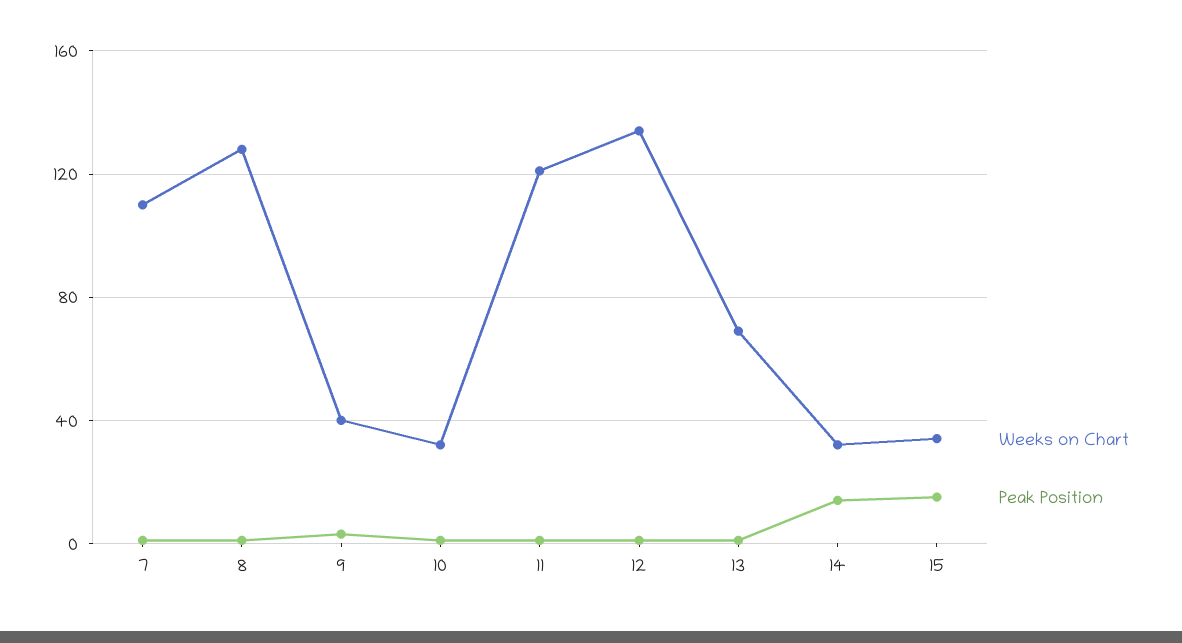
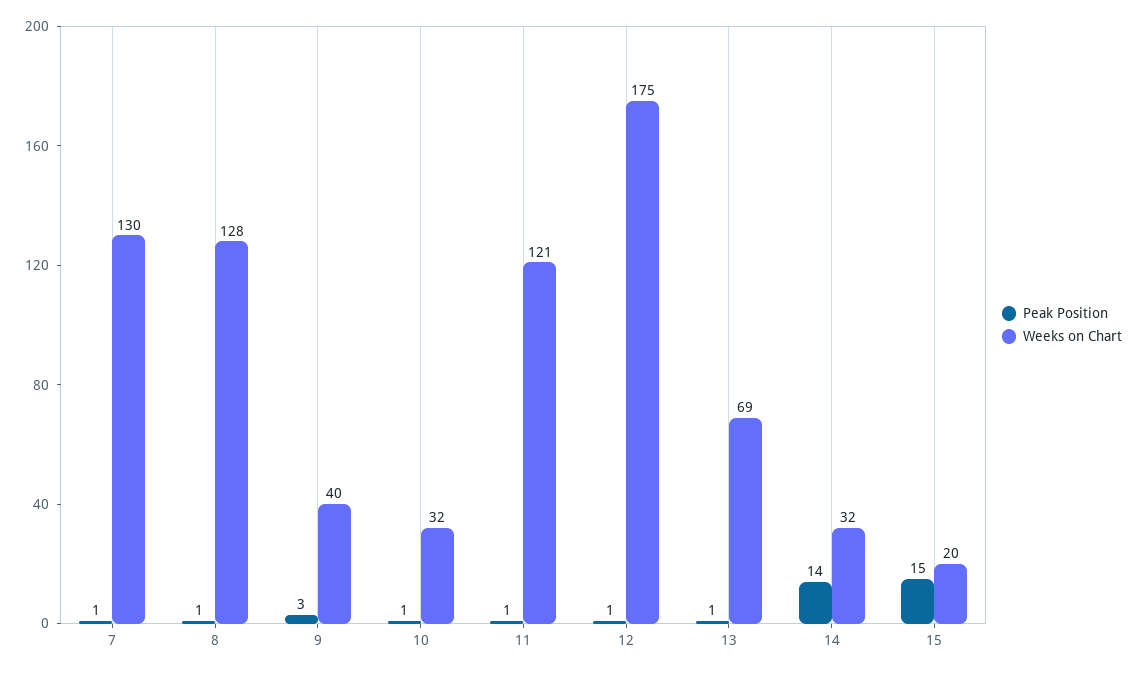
  {
    "Weeks on Chart": {
-     "7": 110,
+     "7": 130,
      "8": 128,
      "9": 40,
      "10": 32,
      "11": 121,
-     "12": 135,
+     "12": 175,
      "13": 69,
      "14": 32,
-     "15": 35
+     "15": 20
    },
    "Peak Position": {
      "7": 1,
      "8": 1,
      "9": 3,
      "10": 1,
      "11": 1,
      "12": 1,
      "13": 1,
      "14": 14,
      "15": 15
    }
  }

